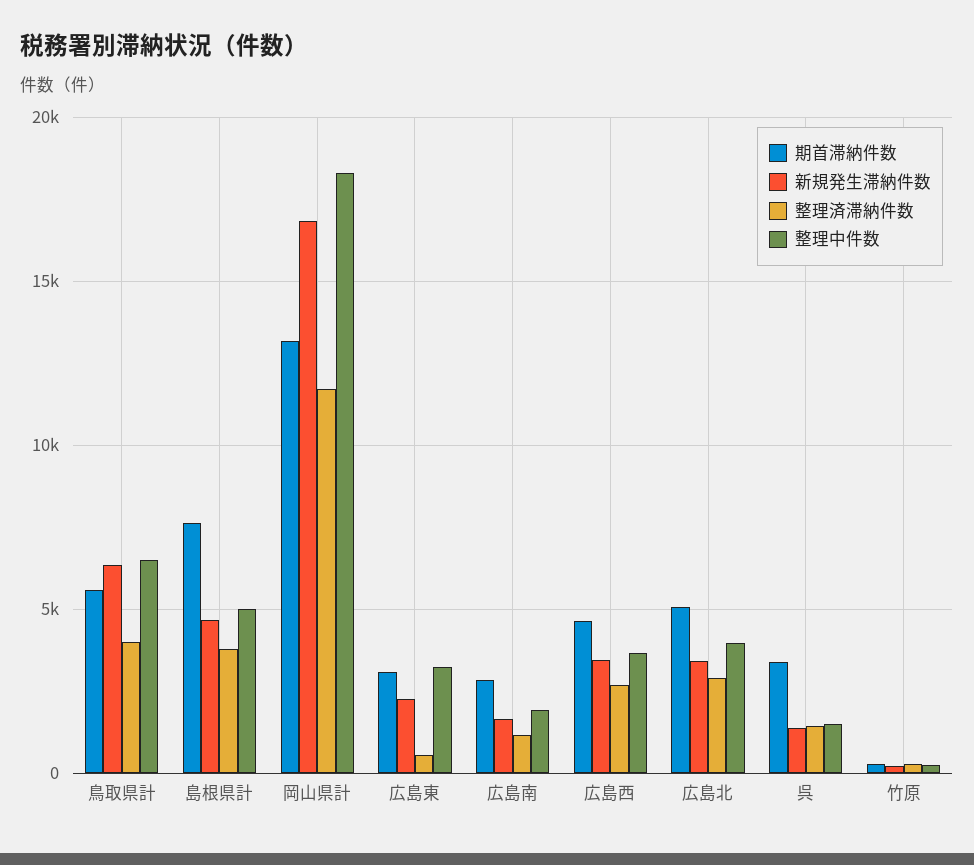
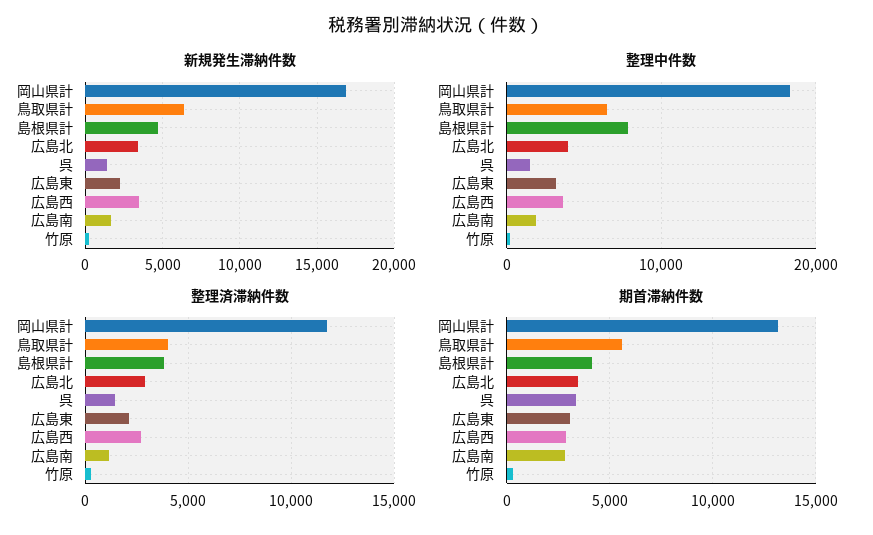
  {
    "期首滞納件数": {
      "鳥取県計": 5500,
-     "島根県計": 7500,
+     "島根県計": 4000,
      "岡山県計": 13000,
      "広島東": 3000,
      "広島南": 3000,
-     "広島西": 4500,
+     "広島西": 3000,
-     "広島北": 5000,
+     "広島北": 3500,
      "呉": 3500,
      "竹原": 500
    },
    "新規発生滞納件数": {
      "鳥取県計": 6500,
      "島根県計": 4500,
      "岡山県計": 17000,
      "広島東": 2500,
      "広島南": 1500,
      "広島西": 3500,
      "広島北": 3500,
      "呉": 1500,
      "竹原": 0
    },
    "整理済滞納件数": {
      "鳥取県計": 4000,
      "島根県計": 4000,
      "岡山県計": 11500,
-     "広島東": 500,
+     "広島東": 2000,
      "広島南": 1000,
      "広島西": 2500,
      "広島北": 3000,
      "呉": 1500,
      "竹原": 500
    },
    "整理中件数": {
      "鳥取県計": 6500,
-     "島根県計": 5000,
+     "島根県計": 8000,
      "岡山県計": 18500,
      "広島東": 3000,
      "広島南": 2000,
      "広島西": 3500,
      "広島北": 4000,
      "呉": 1500,
      "竹原": 0
    }
  }

